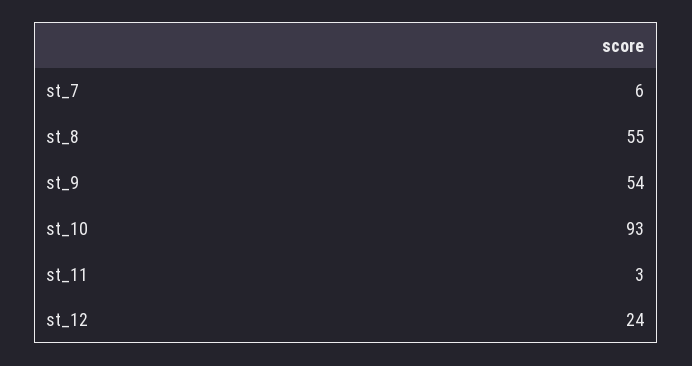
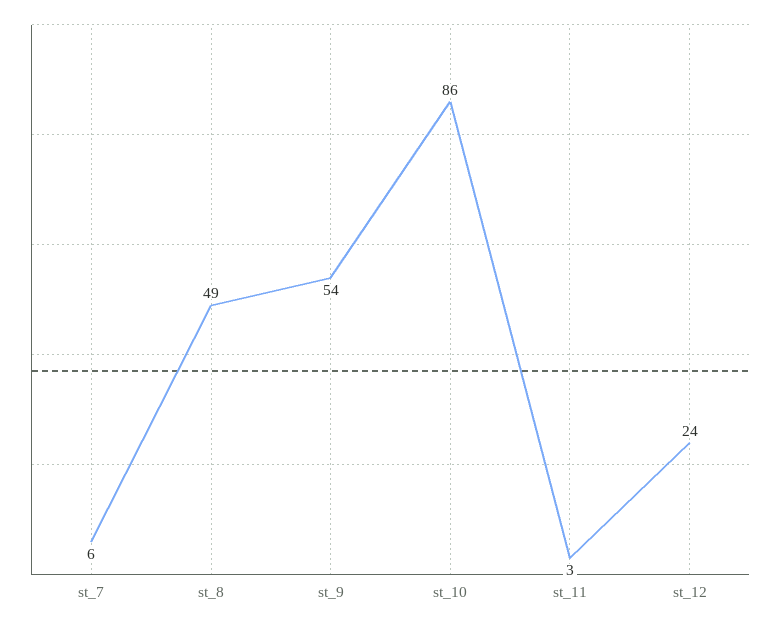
  {
    "st_7": 6,
-   "st_8": 55,
+   "st_8": 49,
    "st_9": 54,
-   "st_10": 93,
+   "st_10": 86,
    "st_11": 3,
    "st_12": 24
  }

